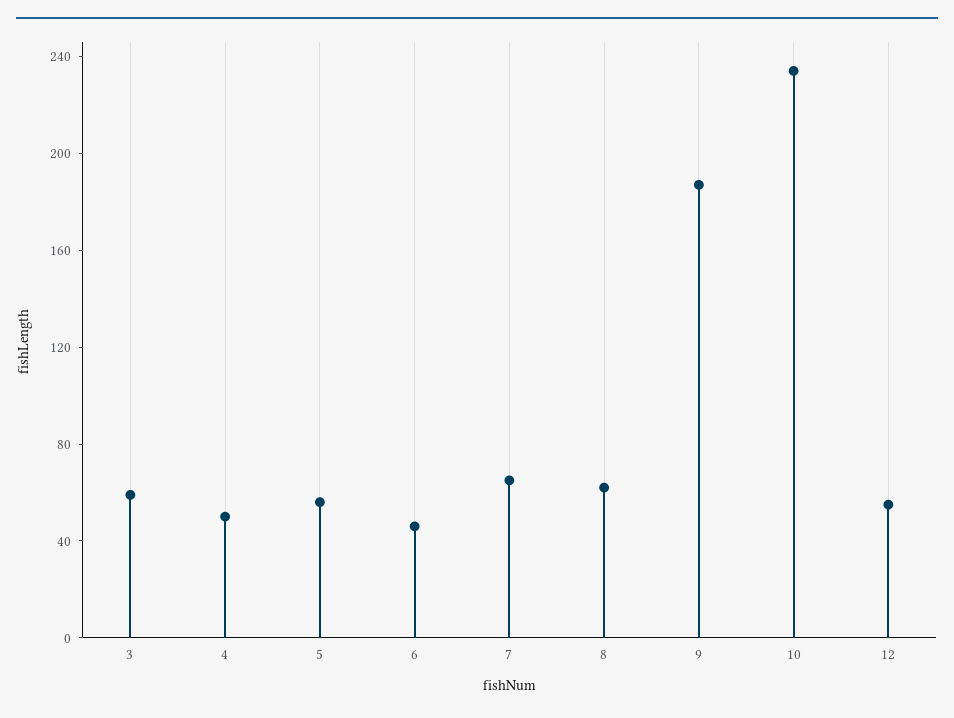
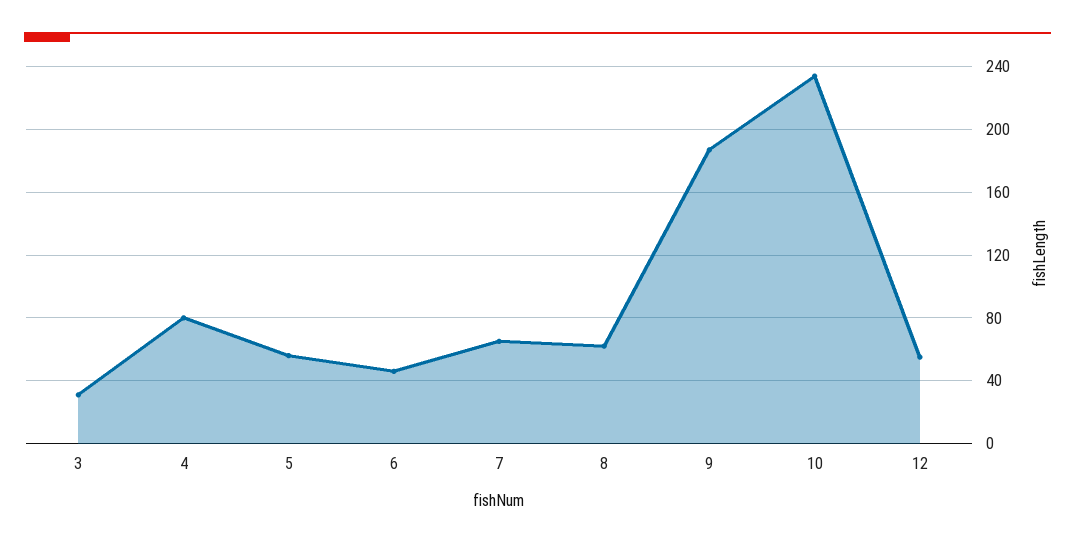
  {
-   "3": 60,
+   "3": 30,
-   "4": 50,
+   "4": 80,
    "5": 55,
    "6": 45,
    "7": 65,
    "8": 60,
    "9": 185,
    "10": 235,
    "12": 55
  }

